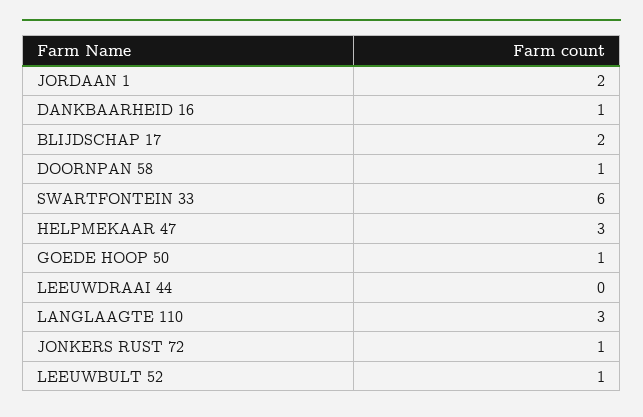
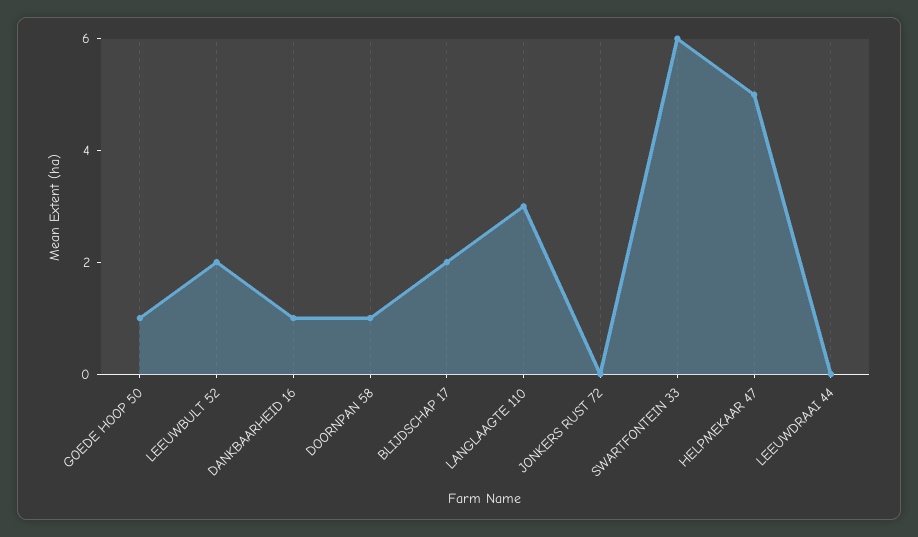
  {
-   "JORDAAN 1": 2,
    "DANKBAARHEID 16": 1,
    "BLIJDSCHAP 17": 2,
    "DOORNPAN 58": 1,
    "SWARTFONTEIN 33": 6,
-   "HELPMEKAAR 47": 3,
+   "HELPMEKAAR 47": 5,
    "GOEDE HOOP 50": 1,
    "LEEUWDRAAI 44": 0,
    "LANGLAAGTE 110": 3,
-   "JONKERS RUST 72": 1,
+   "JONKERS RUST 72": 0,
-   "LEEUWBULT 52": 1
+   "LEEUWBULT 52": 2
  }

